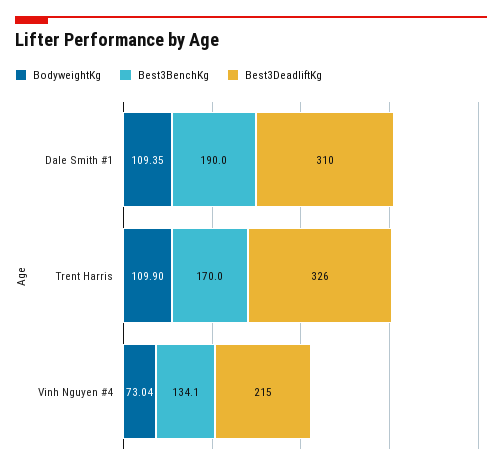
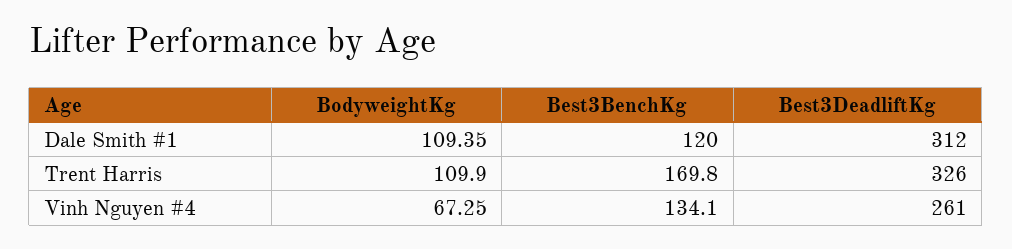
  {
    "BodyweightKg": {
      "Dale Smith #1": 109.35,
      "Trent Harris": 109.9,
-     "Vinh Nguyen #4": 73.04
+     "Vinh Nguyen #4": 67.25
    },
    "Best3BenchKg": {
-     "Dale Smith #1": 190,
+     "Dale Smith #1": 120,
-     "Trent Harris": 170,
+     "Trent Harris": 169.8,
      "Vinh Nguyen #4": 134.1
    },
    "Best3DeadliftKg": {
-     "Dale Smith #1": 310,
+     "Dale Smith #1": 312,
      "Trent Harris": 326,
-     "Vinh Nguyen #4": 215
+     "Vinh Nguyen #4": 261
    }
  }

